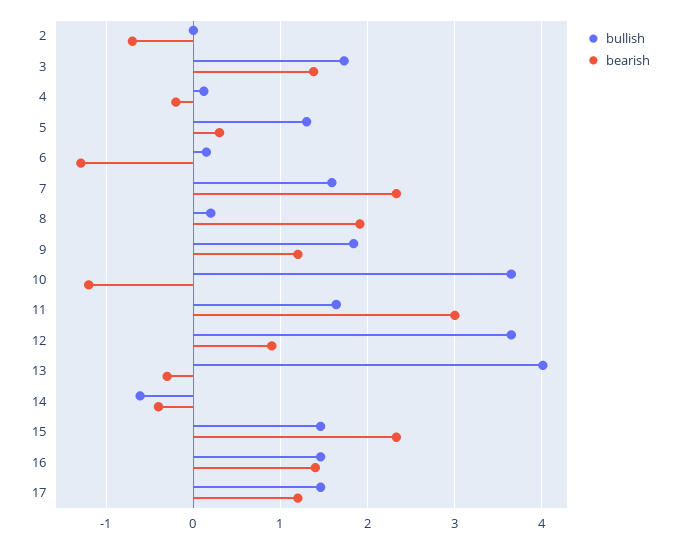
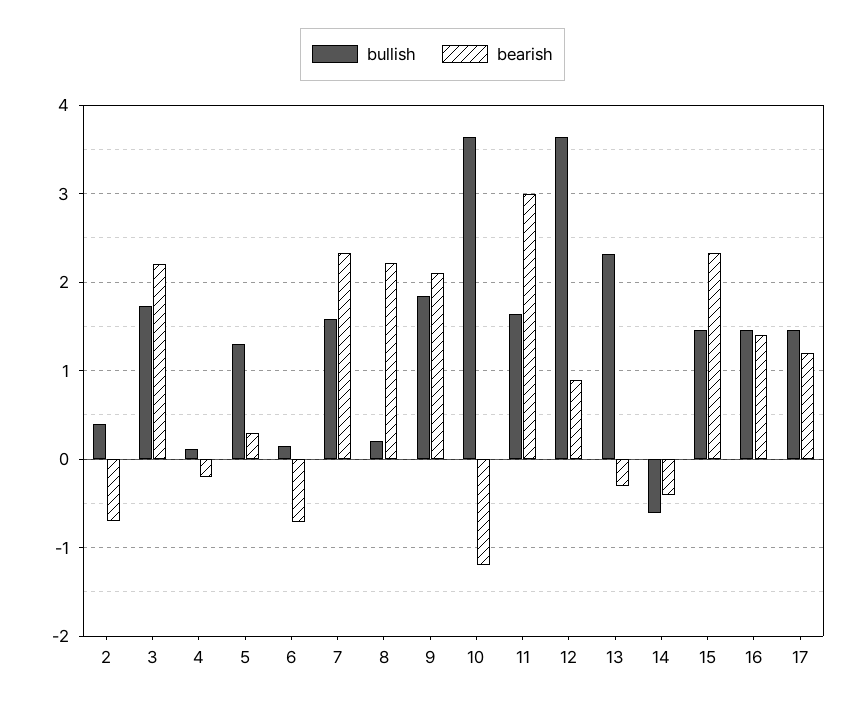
  {
    "bullish": {
-     "2": 0,
+     "2": 0.4,
      "3": 1.7,
      "4": 0.1,
      "5": 1.3,
      "6": 0.2,
      "7": 1.6,
      "8": 0.2,
      "9": 1.8,
      "10": 3.6,
      "11": 1.6,
      "12": 3.6,
-     "13": 4,
+     "13": 2.3,
      "14": -0.6,
      "15": 1.5,
      "16": 1.5,
      "17": 1.5
    },
    "bearish": {
      "2": -0.7,
-     "3": 1.4,
+     "3": 2.2,
      "4": -0.2,
      "5": 0.3,
-     "6": -1.3,
+     "6": -0.7,
      "7": 2.3,
-     "8": 1.9,
+     "8": 2.2,
-     "9": 1.2,
+     "9": 2.1,
      "10": -1.2,
      "11": 3,
      "12": 0.9,
      "13": -0.3,
      "14": -0.4,
      "15": 2.3,
      "16": 1.4,
      "17": 1.2
    }
  }

